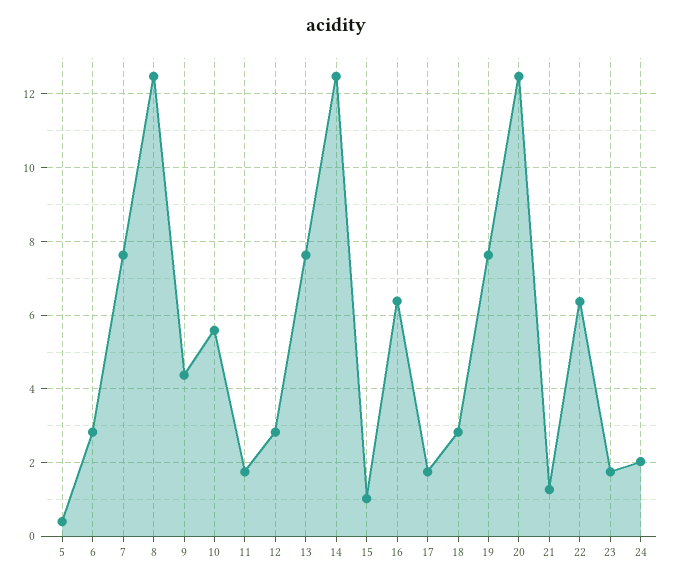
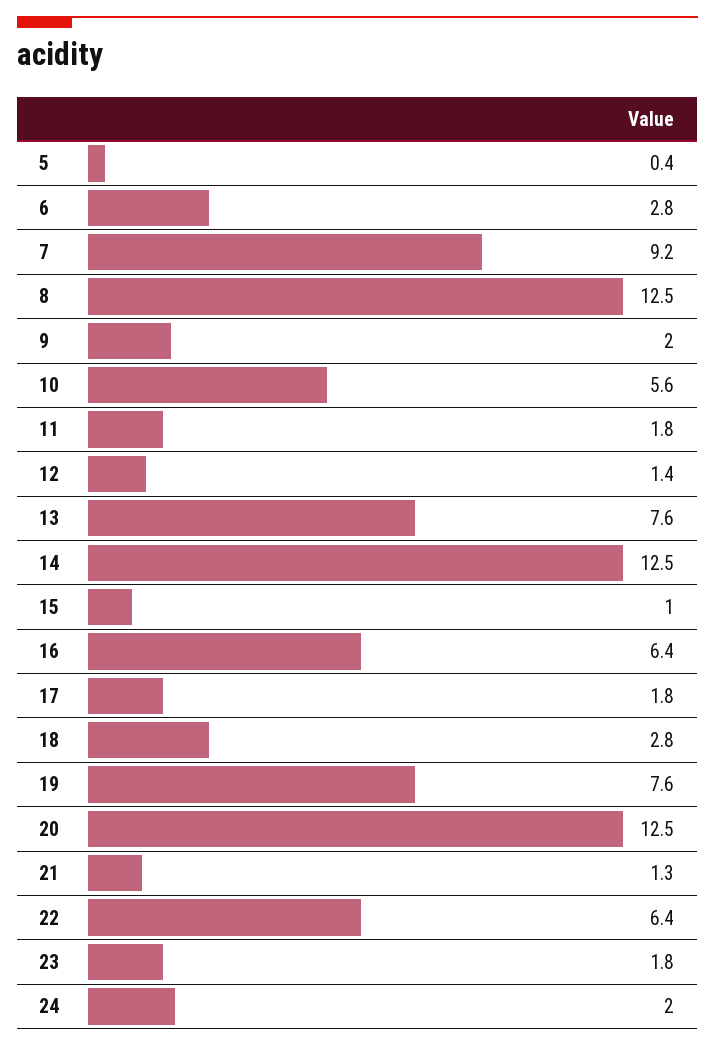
  {
    "5": 0.4,
    "6": 2.8,
-   "7": 7.6,
+   "7": 9.2,
    "8": 12.5,
-   "9": 4.4,
+   "9": 2,
    "10": 5.6,
    "11": 1.8,
-   "12": 2.8,
+   "12": 1.4,
    "13": 7.6,
    "14": 12.5,
    "15": 1,
    "16": 6.4,
    "17": 1.8,
    "18": 2.8,
    "19": 7.6,
    "20": 12.5,
    "21": 1.3,
    "22": 6.4,
    "23": 1.8,
    "24": 2
  }

